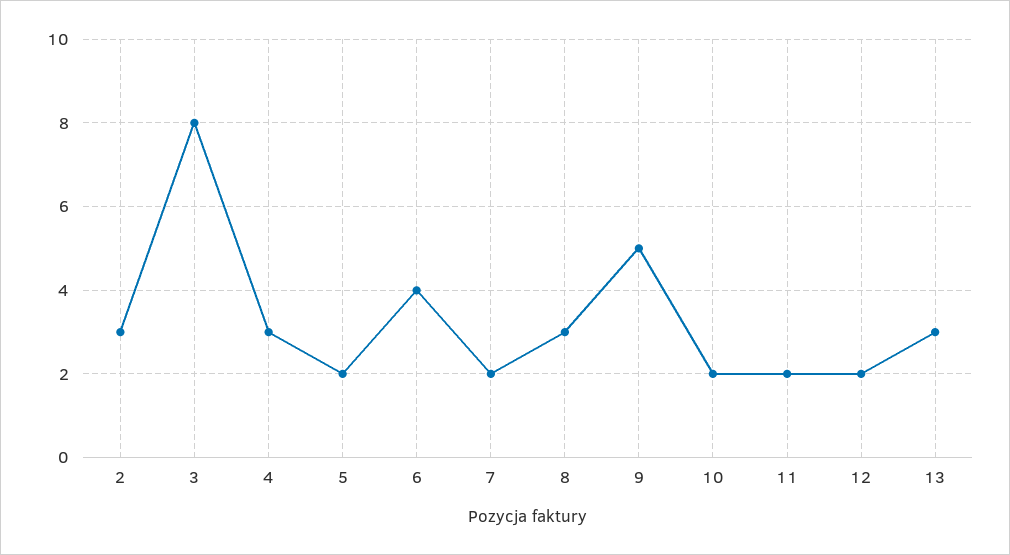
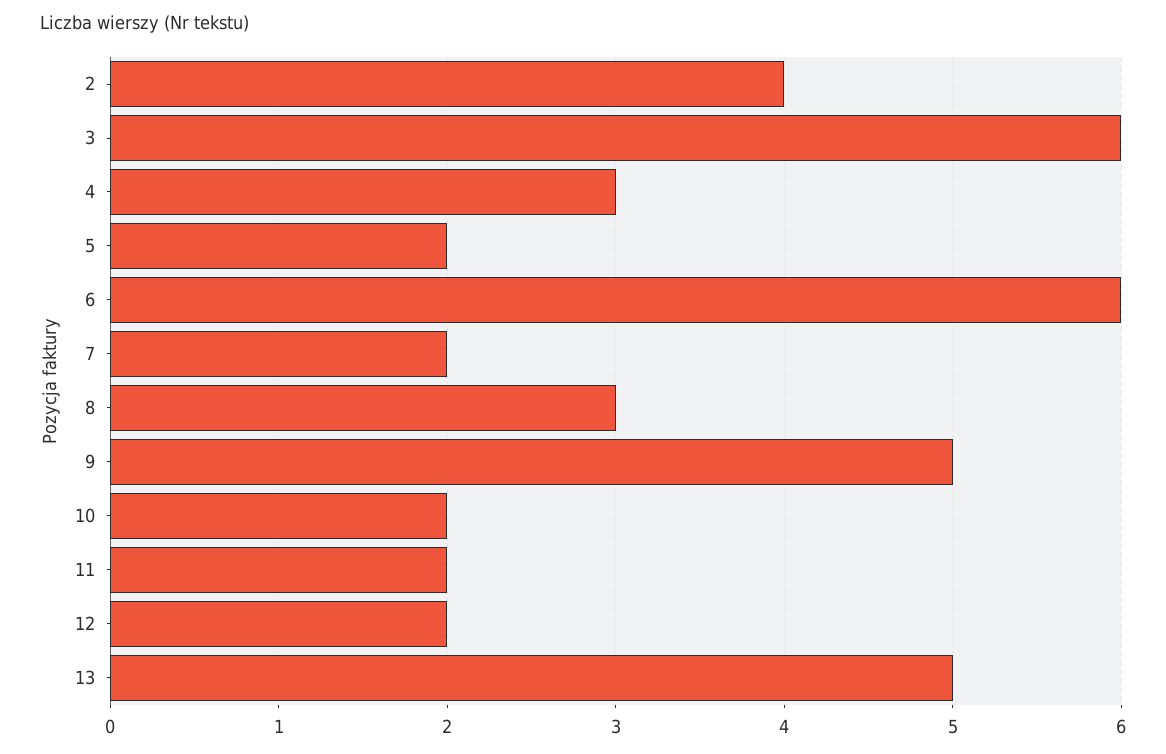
  {
-   "2": 3,
+   "2": 4,
-   "3": 8,
+   "3": 6,
    "4": 3,
    "5": 2,
-   "6": 4,
+   "6": 6,
    "7": 2,
    "8": 3,
    "9": 5,
    "10": 2,
    "11": 2,
    "12": 2,
-   "13": 3
+   "13": 5
  }

